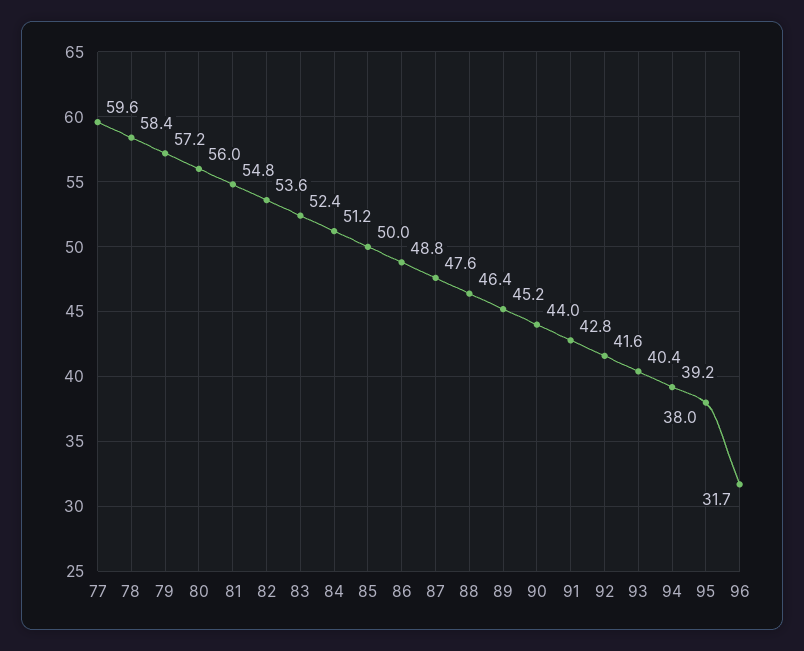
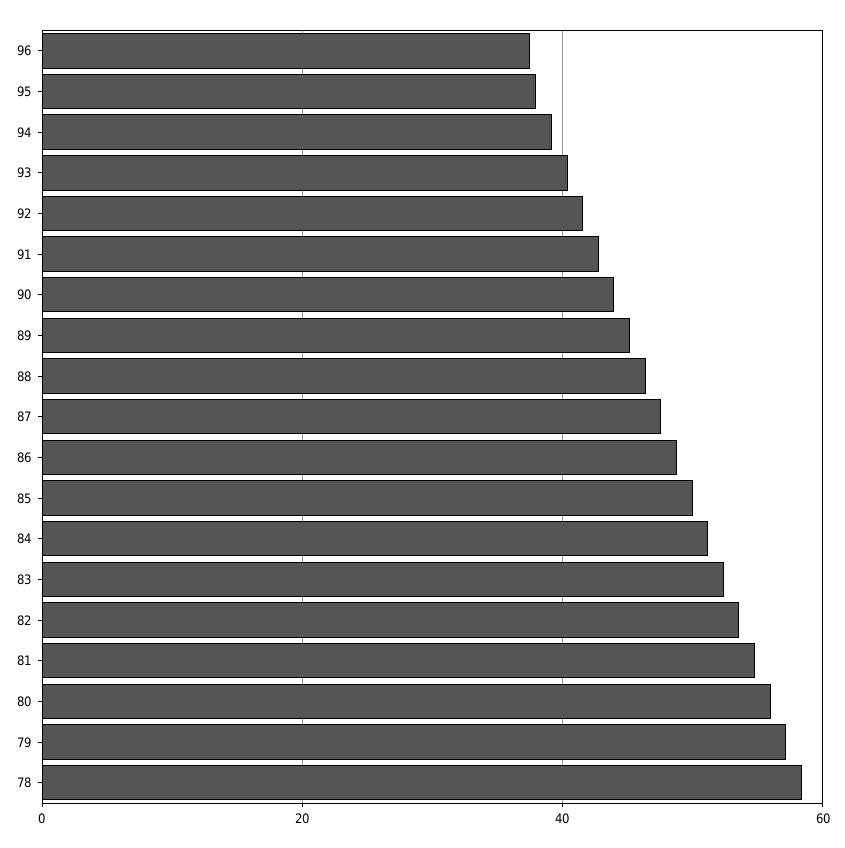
  {
-   "77": 59.6,
    "78": 58.4,
    "79": 57.2,
    "80": 56,
    "81": 54.8,
    "82": 53.6,
    "83": 52.4,
    "84": 51.2,
    "85": 50,
    "86": 48.8,
    "87": 47.6,
    "88": 46.4,
    "89": 45.2,
    "90": 44,
    "91": 42.8,
    "92": 41.6,
    "93": 40.4,
    "94": 39.2,
    "95": 38,
-   "96": 31.7
+   "96": 38
  }

